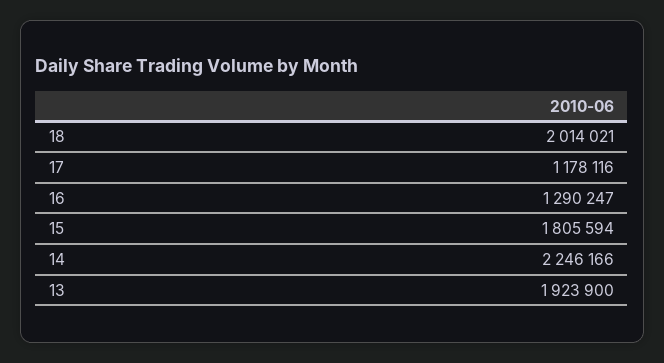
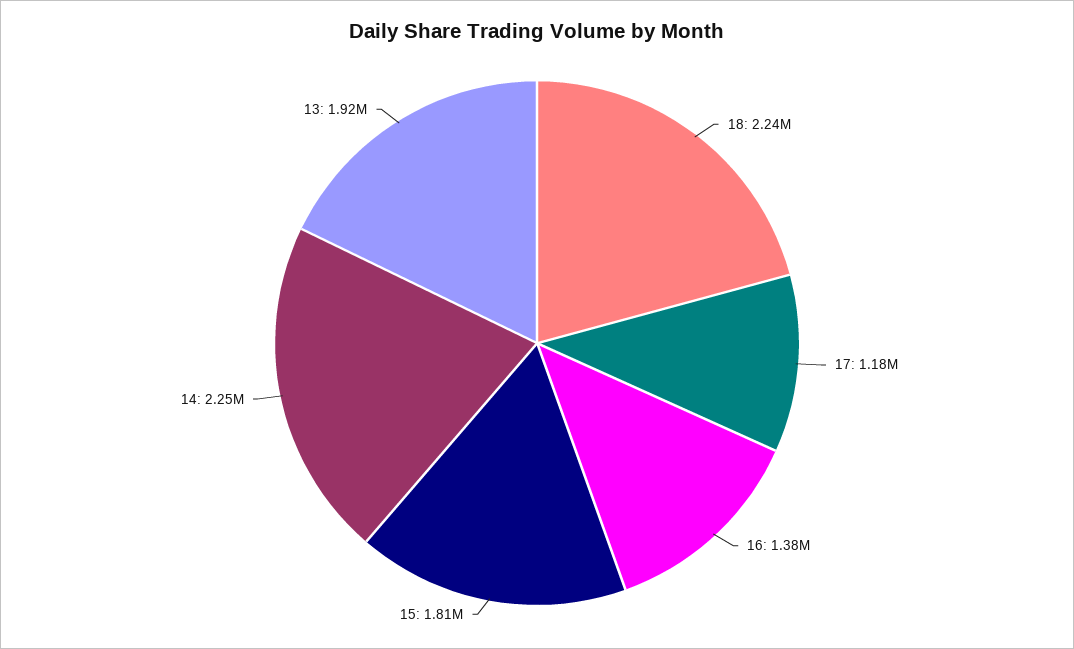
  {
-   "18": 2014021,
+   "18": 2240000,
    "17": 1178116,
-   "16": 1290247,
+   "16": 1380000,
    "15": 1805594,
    "14": 2246166,
    "13": 1923900
  }

